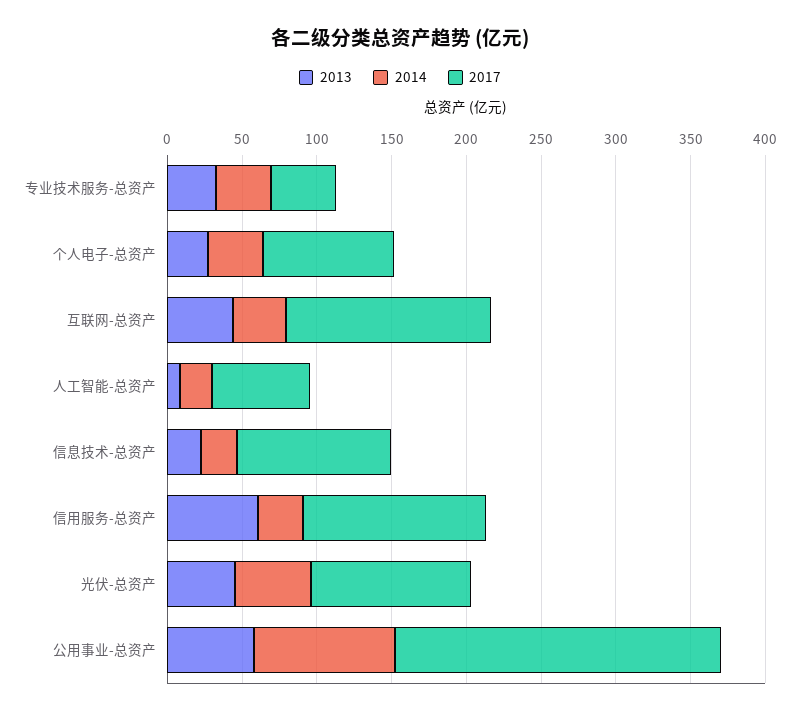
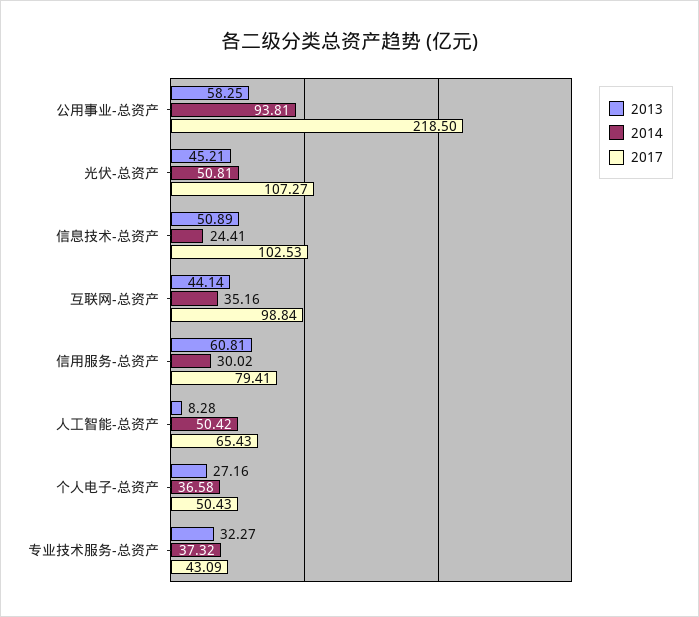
  {
    "2013": {
      "专业技术服务-总资产": 32.27,
      "个人电子-总资产": 27.16,
      "互联网-总资产": 44.14,
      "人工智能-总资产": 8.28,
-     "信息技术-总资产": 20,
+     "信息技术-总资产": 50.89,
      "信用服务-总资产": 60.81,
      "光伏-总资产": 45.21,
      "公用事业-总资产": 58.25
    },
    "2014": {
      "专业技术服务-总资产": 37.32,
      "个人电子-总资产": 36.58,
      "互联网-总资产": 35.16,
-     "人工智能-总资产": 20,
+     "人工智能-总资产": 50.42,
      "信息技术-总资产": 24.41,
      "信用服务-总资产": 30.02,
      "光伏-总资产": 50.81,
      "公用事业-总资产": 93.81
    },
    "2017": {
      "专业技术服务-总资产": 43.09,
-     "个人电子-总资产": 90,
+     "个人电子-总资产": 50.43,
-     "互联网-总资产": 140,
+     "互联网-总资产": 98.84,
      "人工智能-总资产": 65.43,
      "信息技术-总资产": 102.53,
-     "信用服务-总资产": 120,
+     "信用服务-总资产": 79.41,
      "光伏-总资产": 107.27,
      "公用事业-总资产": 218.5
    }
  }

